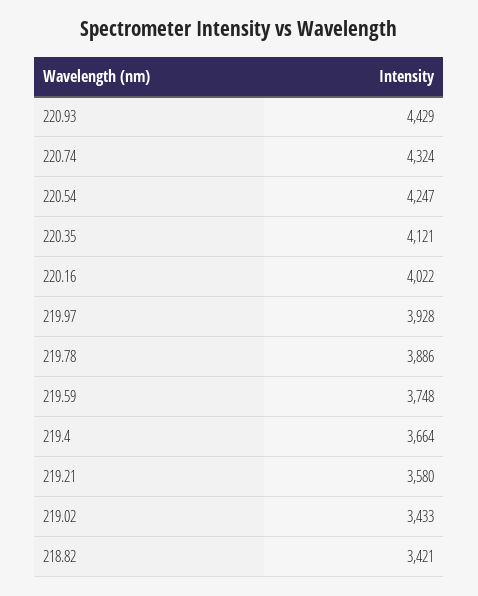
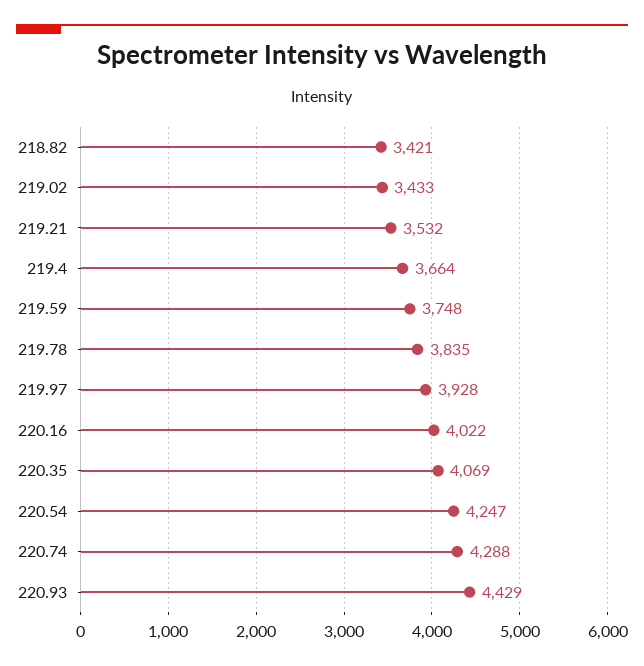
  {
    "220.93": 4429,
-   "220.74": 4324,
+   "220.74": 4288,
    "220.54": 4247,
-   "220.35": 4121,
+   "220.35": 4069,
    "220.16": 4022,
    "219.97": 3928,
-   "219.78": 3886,
+   "219.78": 3835,
    "219.59": 3748,
    "219.4": 3664,
-   "219.21": 3580,
+   "219.21": 3532,
    "219.02": 3433,
    "218.82": 3421
  }

